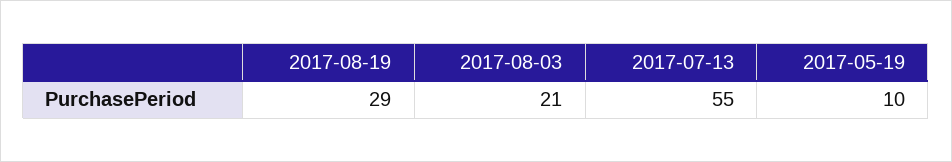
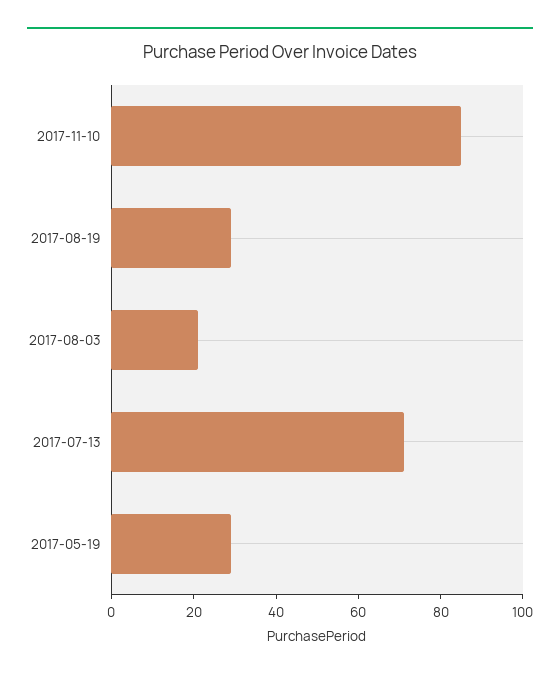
  {
    "2017-08-19": 29,
    "2017-08-03": 21,
-   "2017-07-13": 55,
+   "2017-07-13": 70,
-   "2017-05-19": 10
+   "2017-05-19": 30,
+   "2017-11-10": 85
  }

